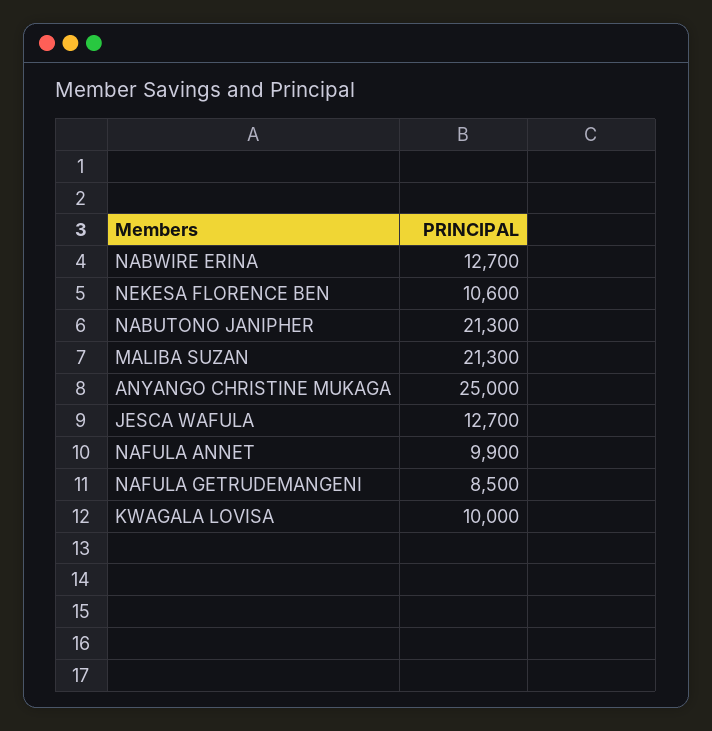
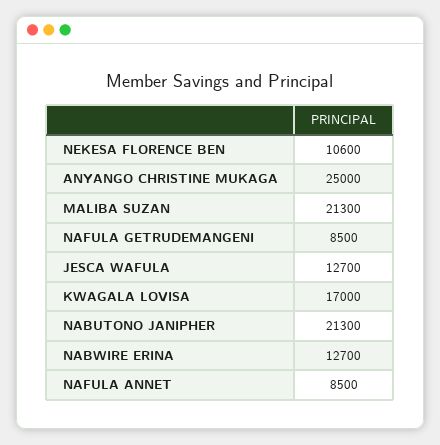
  {
    "NABWIRE ERINA": 12700,
    "NEKESA FLORENCE BEN": 10600,
    "NABUTONO JANIPHER": 21300,
    "MALIBA SUZAN": 21300,
    "ANYANGO CHRISTINE MUKAGA": 25000,
    "JESCA WAFULA": 12700,
-   "NAFULA ANNET": 9900,
+   "NAFULA ANNET": 8500,
    "NAFULA GETRUDEMANGENI": 8500,
-   "KWAGALA LOVISA": 10000
+   "KWAGALA LOVISA": 17000
  }

